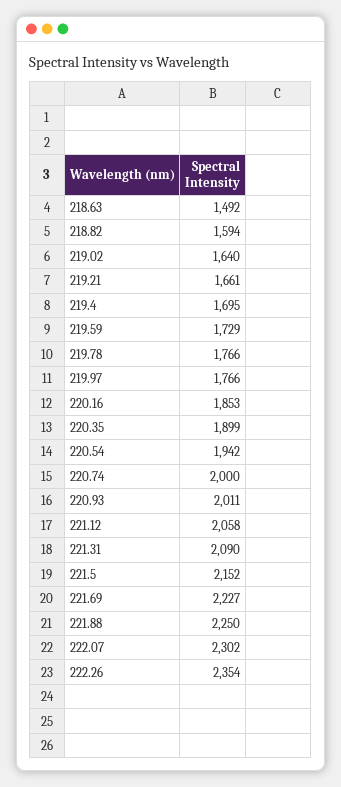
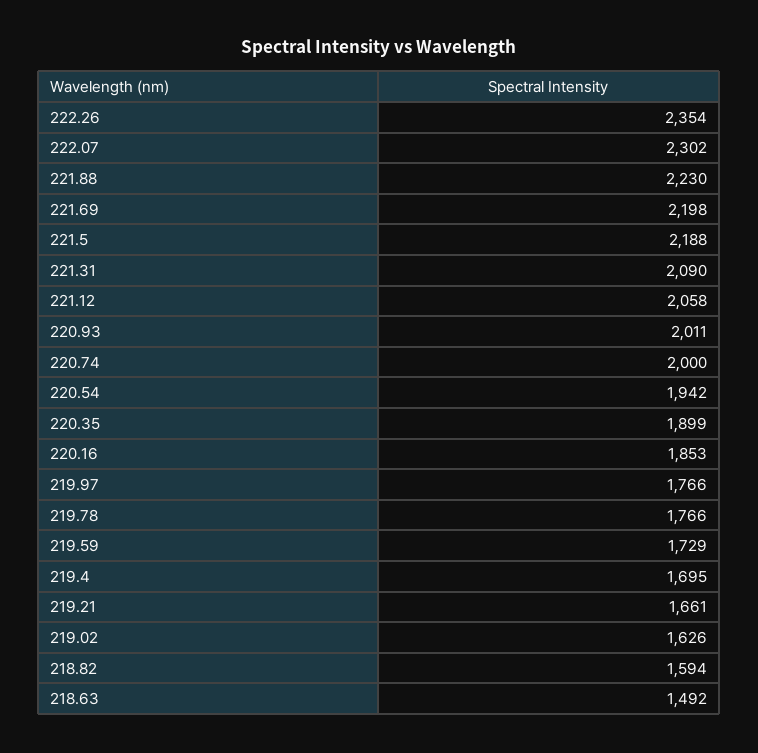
  {
    "218.63": 1492,
    "218.82": 1594,
-   "219.02": 1640,
+   "219.02": 1626,
    "219.21": 1661,
    "219.4": 1695,
    "219.59": 1729,
    "219.78": 1766,
    "219.97": 1766,
    "220.16": 1853,
    "220.35": 1899,
    "220.54": 1942,
    "220.74": 2000,
    "220.93": 2011,
    "221.12": 2058,
    "221.31": 2090,
-   "221.5": 2152,
+   "221.5": 2188,
-   "221.69": 2227,
+   "221.69": 2198,
-   "221.88": 2250,
+   "221.88": 2230,
    "222.07": 2302,
    "222.26": 2354
  }

